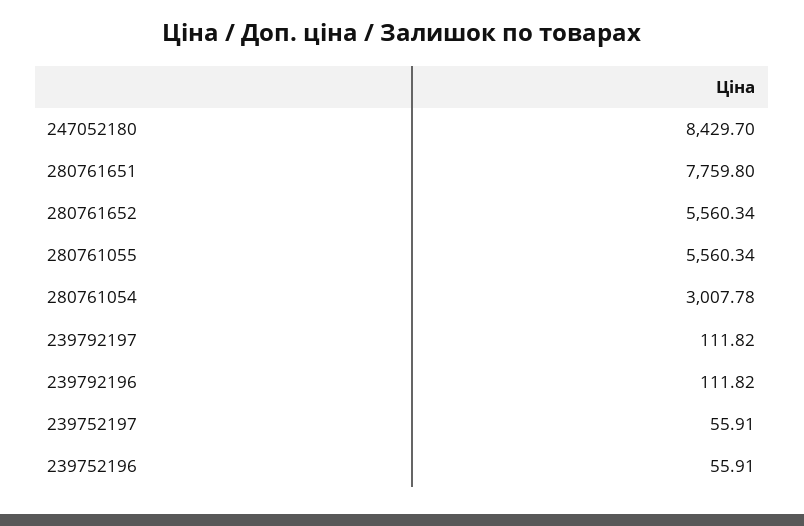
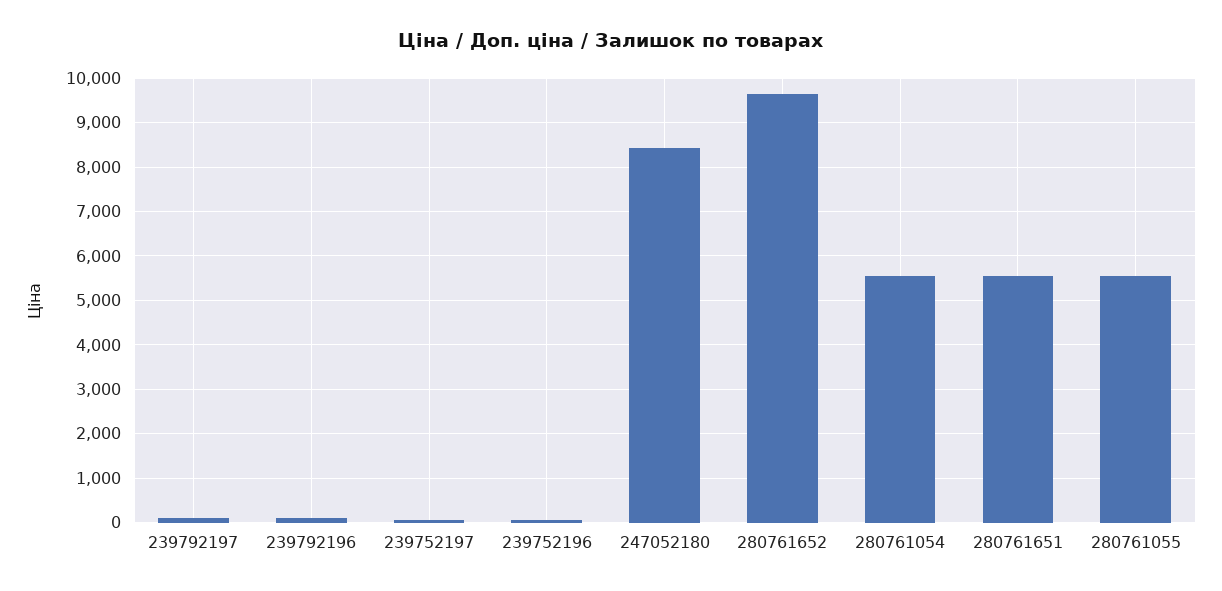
  {
    "247052180": 8429.7,
-   "280761651": 7759.8,
+   "280761651": 5600,
-   "280761652": 5560.34,
+   "280761652": 9600,
    "280761055": 5560.34,
-   "280761054": 3007.78,
+   "280761054": 5600,
    "239792197": 111.82,
    "239792196": 111.82,
    "239752197": 55.91,
    "239752196": 55.91
  }

